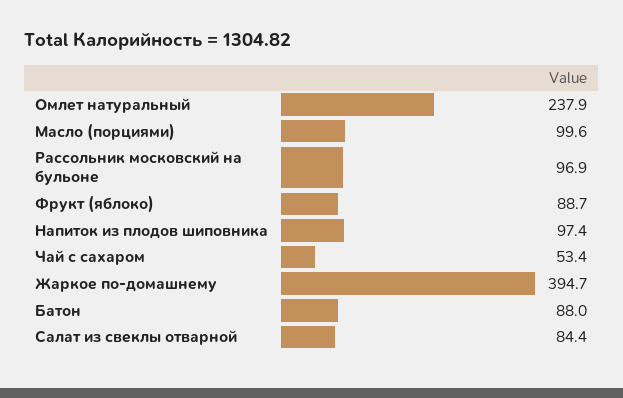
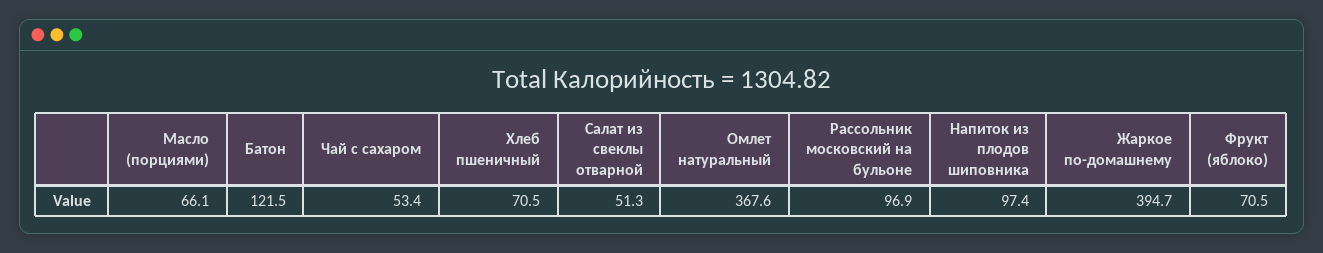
  {
-   "Омлет натуральный": 237.9,
+   "Омлет натуральный": 367.6,
-   "Масло (порциями)": 99.6,
+   "Масло (порциями)": 66.1,
    "Рассольник московский на бульоне": 96.9,
-   "Фрукт (яблоко)": 88.7,
+   "Фрукт (яблоко)": 70.5,
    "Напиток из плодов шиповника": 97.4,
    "Чай с сахаром": 53.4,
    "Жаркое по-домашнему": 394.7,
-   "Батон": 88,
+   "Батон": 121.5,
-   "Салат из свеклы отварной": 84.4
+   "Салат из свеклы отварной": 51.3,
+   "Хлеб пшеничный": 70.5
  }

